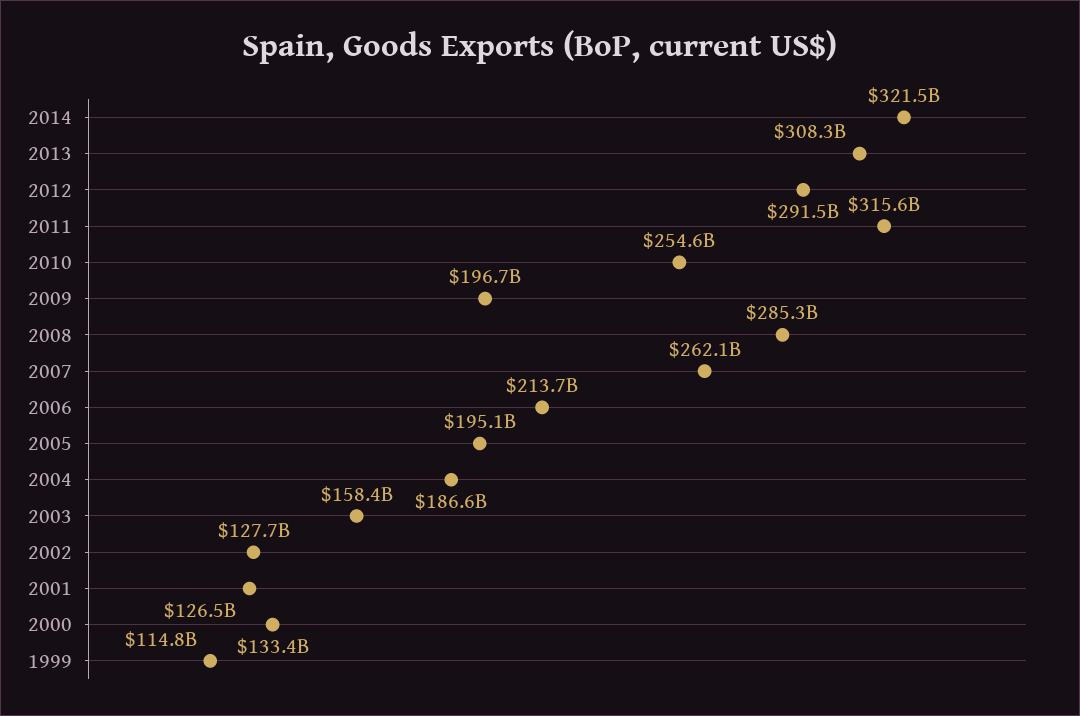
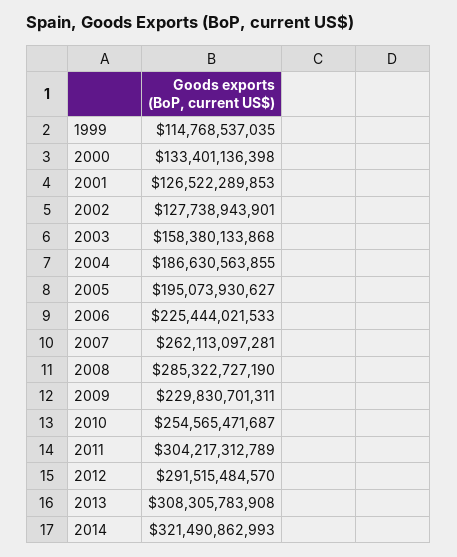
  {
    "2014": 321490862993,
    "2013": 308305783908,
    "2012": 291515484570,
-   "2011": 315600000000,
+   "2011": 304217312789,
    "2010": 254565471687,
-   "2009": 196700000000,
+   "2009": 229830701311,
    "2008": 285322727190,
    "2007": 262113097281,
-   "2006": 213700000000,
+   "2006": 225444021533,
    "2005": 195073930627,
    "2004": 186630563855,
    "2003": 158380133868,
    "2002": 127738943901,
    "2001": 126522289853,
    "2000": 133401136398,
    "1999": 114768537035
  }

